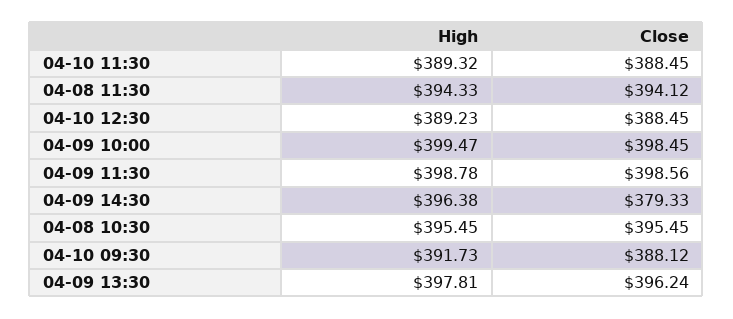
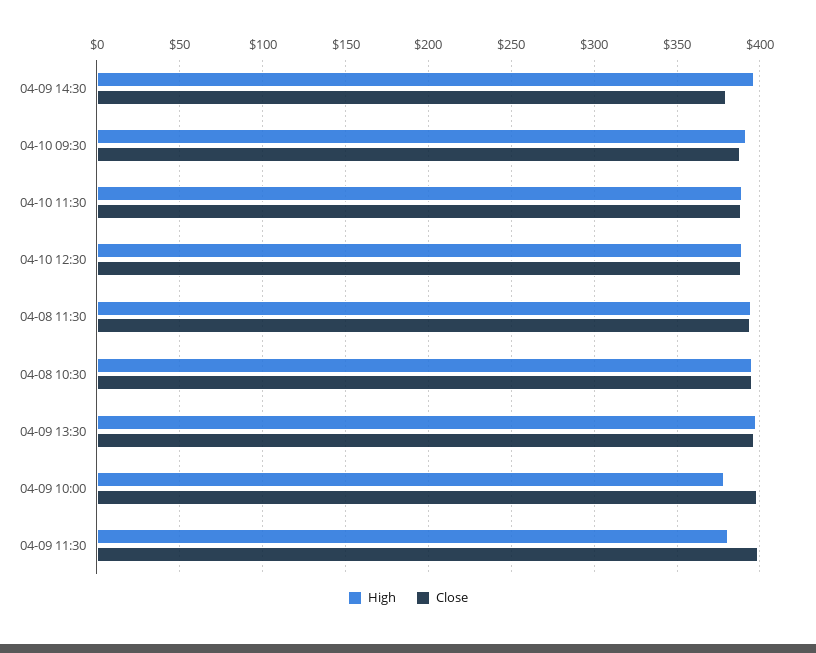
  {
    "High": {
      "04-10 11:30": 389.32,
      "04-08 11:30": 394.33,
      "04-10 12:30": 389.23,
-     "04-09 10:00": 399.47,
+     "04-09 10:00": 380,
-     "04-09 11:30": 398.78,
+     "04-09 11:30": 380,
      "04-09 14:30": 396.38,
      "04-08 10:30": 395.45,
      "04-10 09:30": 391.73,
      "04-09 13:30": 397.81
    },
    "Close": {
      "04-10 11:30": 388.45,
      "04-08 11:30": 394.12,
      "04-10 12:30": 388.45,
      "04-09 10:00": 398.45,
      "04-09 11:30": 398.56,
      "04-09 14:30": 379.33,
      "04-08 10:30": 395.45,
      "04-10 09:30": 388.12,
      "04-09 13:30": 396.24
    }
  }

